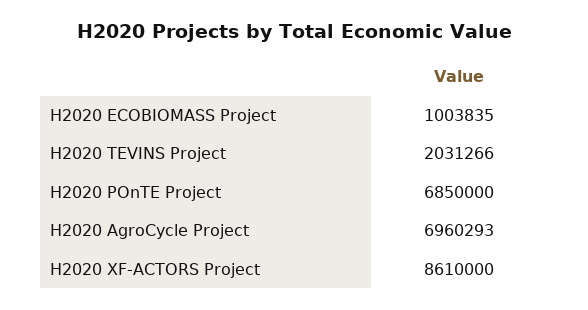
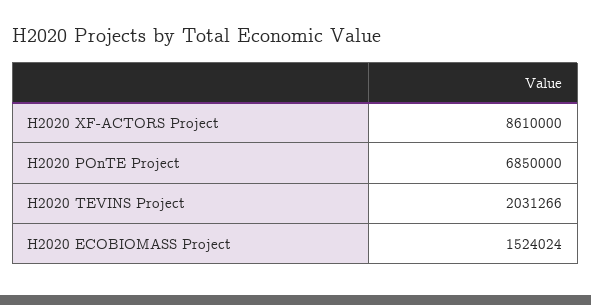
  {
-   "H2020 ECOBIOMASS Project": 1003835,
+   "H2020 ECOBIOMASS Project": 1524024,
    "H2020 TEVINS Project": 2031266,
    "H2020 POnTE Project": 6850000,
-   "H2020 AgroCycle Project": 6960293,
    "H2020 XF-ACTORS Project": 8610000
  }

